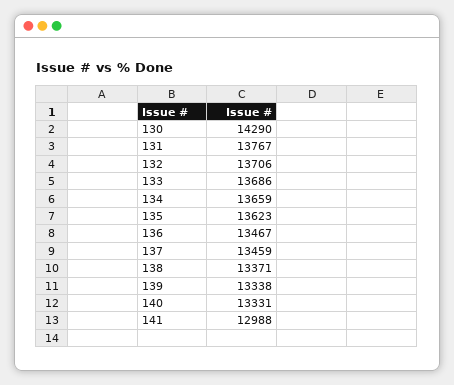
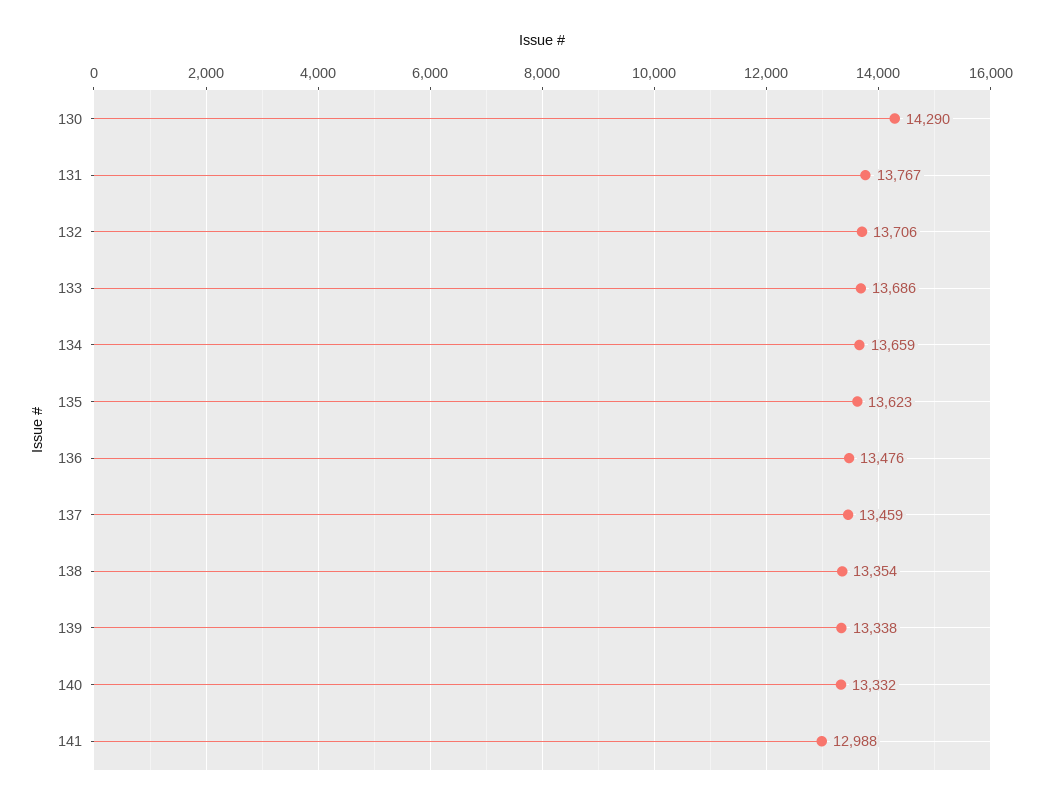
  {
    "130": 14290,
    "131": 13767,
    "132": 13706,
    "133": 13686,
    "134": 13659,
    "135": 13623,
-   "136": 13467,
+   "136": 13476,
    "137": 13459,
-   "138": 13371,
+   "138": 13354,
    "139": 13338,
-   "140": 13331,
+   "140": 13332,
    "141": 12988
  }

